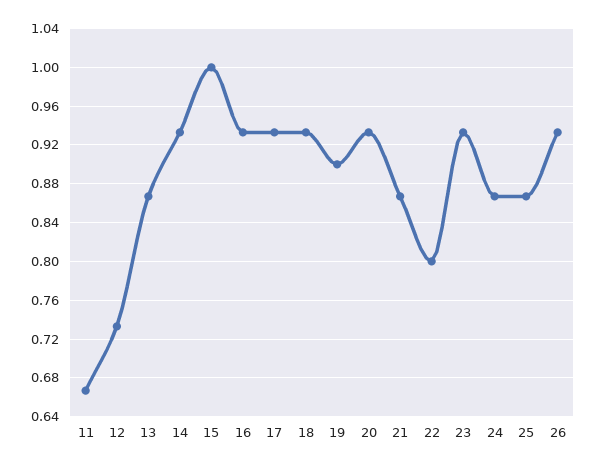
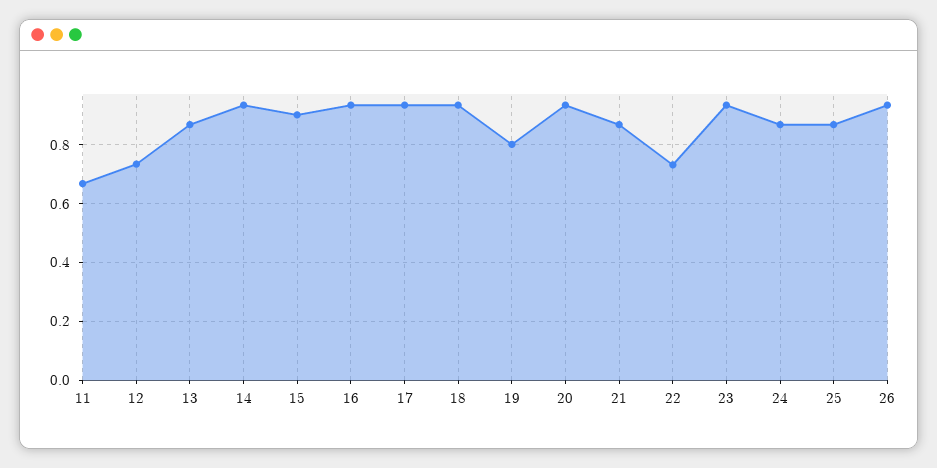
  {
    "11": 0.67,
    "12": 0.73,
    "13": 0.87,
    "14": 0.93,
-   "15": 1,
+   "15": 0.9,
    "16": 0.93,
    "17": 0.93,
    "18": 0.93,
-   "19": 0.9,
+   "19": 0.8,
    "20": 0.93,
    "21": 0.87,
-   "22": 0.8,
+   "22": 0.725,
    "23": 0.93,
    "24": 0.87,
    "25": 0.87,
    "26": 0.93
  }

